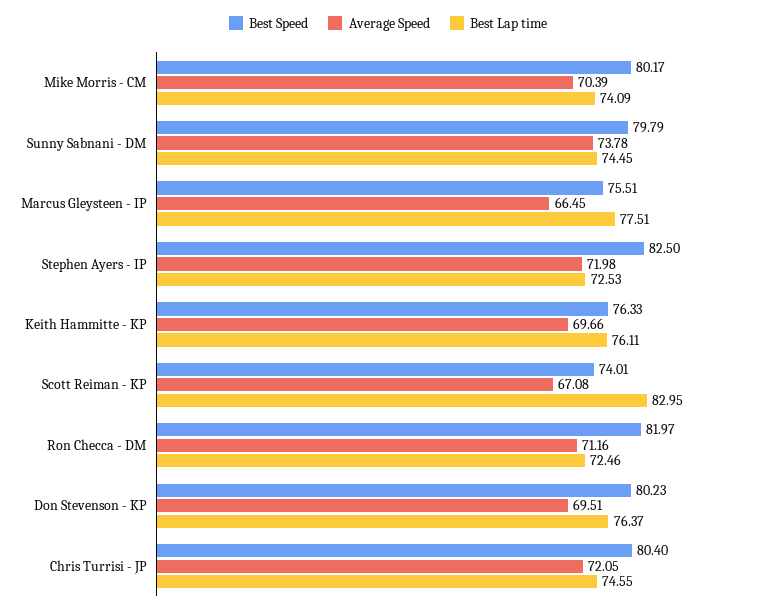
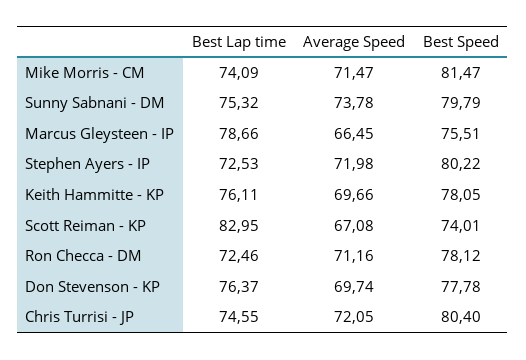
  {
    "Best Speed": {
-     "Mike Morris - CM": 80.17,
+     "Mike Morris - CM": 81.47,
      "Sunny Sabnani - DM": 79.79,
      "Marcus Gleysteen - IP": 75.51,
-     "Stephen Ayers - IP": 82.5,
+     "Stephen Ayers - IP": 80.22,
-     "Keith Hammitte - KP": 76.33,
+     "Keith Hammitte - KP": 78.05,
      "Scott Reiman - KP": 74.01,
-     "Ron Checca - DM": 81.97,
+     "Ron Checca - DM": 78.12,
-     "Don Stevenson - KP": 80.23,
+     "Don Stevenson - KP": 77.78,
      "Chris Turrisi - JP": 80.4
    },
    "Average Speed": {
-     "Mike Morris - CM": 70.39,
+     "Mike Morris - CM": 71.47,
      "Sunny Sabnani - DM": 73.78,
      "Marcus Gleysteen - IP": 66.45,
      "Stephen Ayers - IP": 71.98,
      "Keith Hammitte - KP": 69.66,
      "Scott Reiman - KP": 67.08,
      "Ron Checca - DM": 71.16,
-     "Don Stevenson - KP": 69.51,
+     "Don Stevenson - KP": 69.74,
      "Chris Turrisi - JP": 72.05
    },
    "Best Lap time": {
      "Mike Morris - CM": 74.09,
-     "Sunny Sabnani - DM": 74.45,
+     "Sunny Sabnani - DM": 75.32,
-     "Marcus Gleysteen - IP": 77.51,
+     "Marcus Gleysteen - IP": 78.66,
      "Stephen Ayers - IP": 72.53,
      "Keith Hammitte - KP": 76.11,
      "Scott Reiman - KP": 82.95,
      "Ron Checca - DM": 72.46,
      "Don Stevenson - KP": 76.37,
      "Chris Turrisi - JP": 74.55
    }
  }

